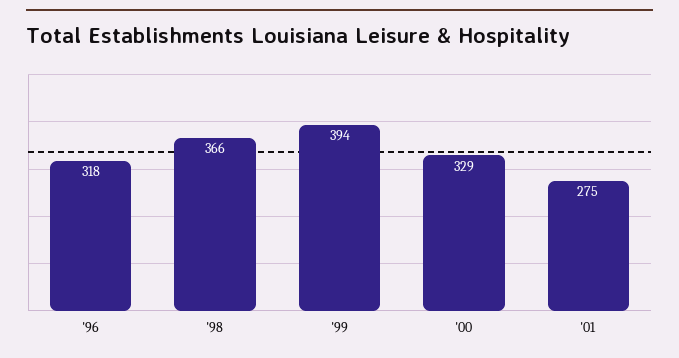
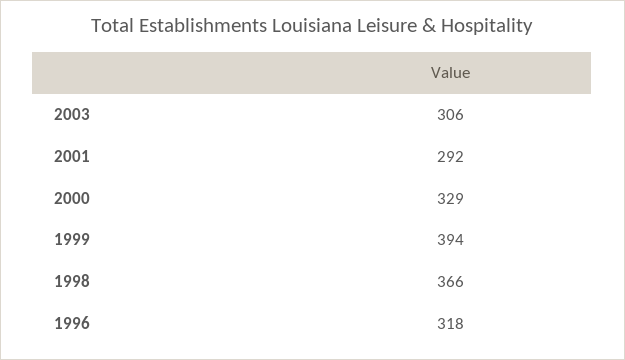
  {
    "'96": 318,
    "'98": 366,
    "'99": 394,
    "'00": 329,
-   "'01": 275
+   "'01": 292,
+   "2003": 306
  }

